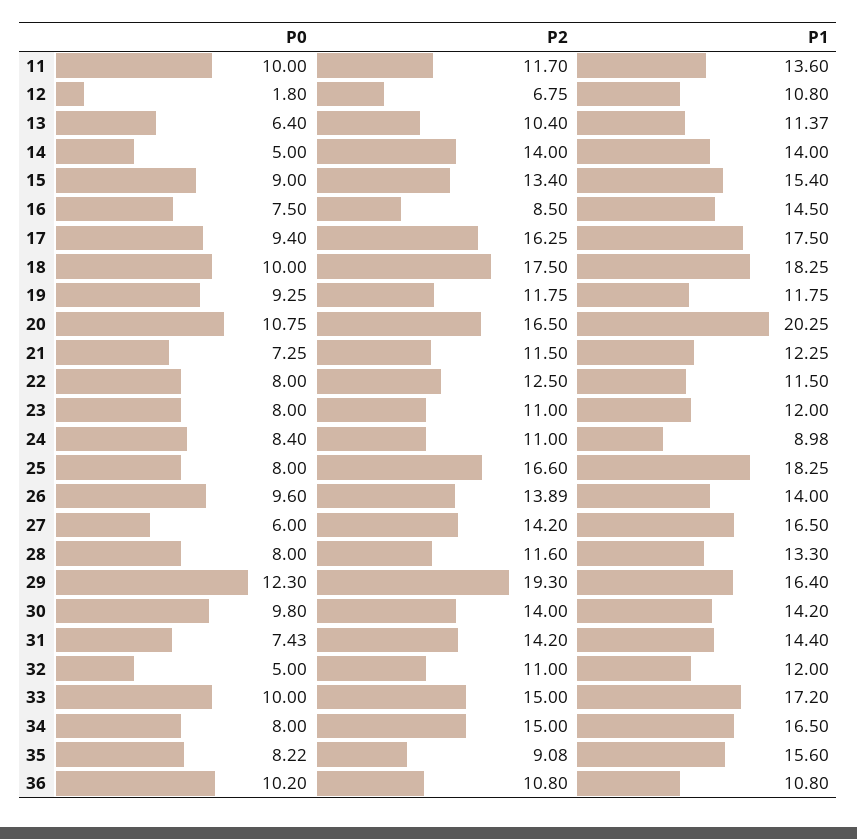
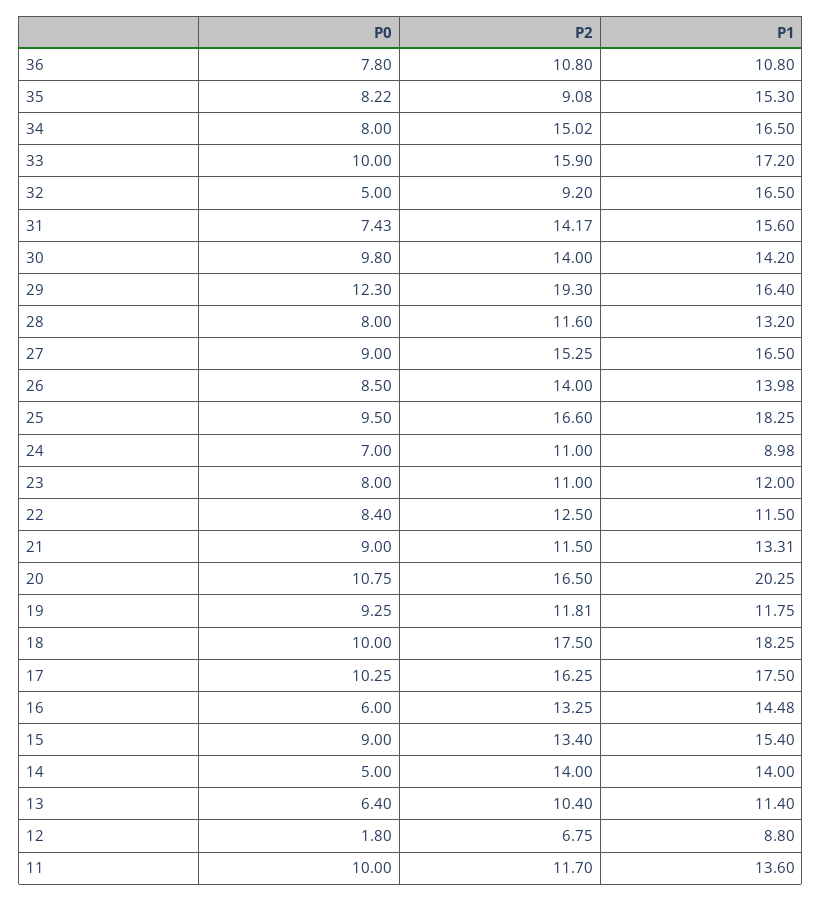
  {
    "P0": {
      "11": 10,
      "12": 1.8,
      "13": 6.4,
      "14": 5,
      "15": 9,
-     "16": 7.5,
+     "16": 6,
-     "17": 9.4,
+     "17": 10.25,
      "18": 10,
      "19": 9.25,
      "20": 10.75,
-     "21": 7.25,
+     "21": 9,
-     "22": 8,
+     "22": 8.4,
      "23": 8,
-     "24": 8.4,
+     "24": 7,
-     "25": 8,
+     "25": 9.5,
-     "26": 9.6,
+     "26": 8.5,
-     "27": 6,
+     "27": 9,
      "28": 8,
      "29": 12.3,
      "30": 9.8,
      "31": 7.43,
      "32": 5,
      "33": 10,
      "34": 8,
      "35": 8.22,
-     "36": 10.2
+     "36": 7.8
    },
    "P2": {
      "11": 11.7,
      "12": 6.75,
      "13": 10.4,
      "14": 14,
      "15": 13.4,
-     "16": 8.5,
+     "16": 13.25,
      "17": 16.25,
      "18": 17.5,
-     "19": 11.75,
+     "19": 11.81,
      "20": 16.5,
      "21": 11.5,
      "22": 12.5,
      "23": 11,
      "24": 11,
      "25": 16.6,
-     "26": 13.89,
+     "26": 14,
-     "27": 14.2,
+     "27": 15.25,
      "28": 11.6,
      "29": 19.3,
      "30": 14,
-     "31": 14.2,
+     "31": 14.17,
-     "32": 11,
+     "32": 9.2,
-     "33": 15,
+     "33": 15.9,
-     "34": 15,
+     "34": 15.02,
      "35": 9.08,
      "36": 10.8
    },
    "P1": {
      "11": 13.6,
-     "12": 10.8,
+     "12": 8.8,
-     "13": 11.37,
+     "13": 11.4,
      "14": 14,
      "15": 15.4,
-     "16": 14.5,
+     "16": 14.48,
      "17": 17.5,
      "18": 18.25,
      "19": 11.75,
      "20": 20.25,
-     "21": 12.25,
+     "21": 13.31,
      "22": 11.5,
      "23": 12,
      "24": 8.98,
      "25": 18.25,
-     "26": 14,
+     "26": 13.98,
      "27": 16.5,
-     "28": 13.3,
+     "28": 13.2,
      "29": 16.4,
      "30": 14.2,
-     "31": 14.4,
+     "31": 15.6,
-     "32": 12,
+     "32": 16.5,
      "33": 17.2,
      "34": 16.5,
-     "35": 15.6,
+     "35": 15.3,
      "36": 10.8
    }
  }

